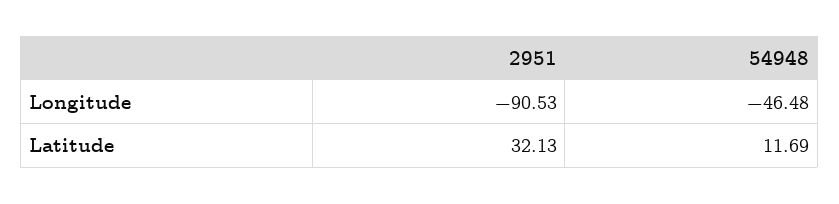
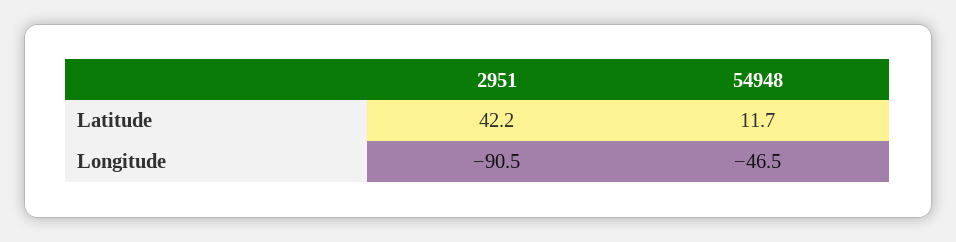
  {
    "2951": {
      "Longitude": -90.53,
-     "Latitude": 32.13
+     "Latitude": 42.2
    },
    "54948": {
      "Longitude": -46.48,
      "Latitude": 11.69
    }
  }

